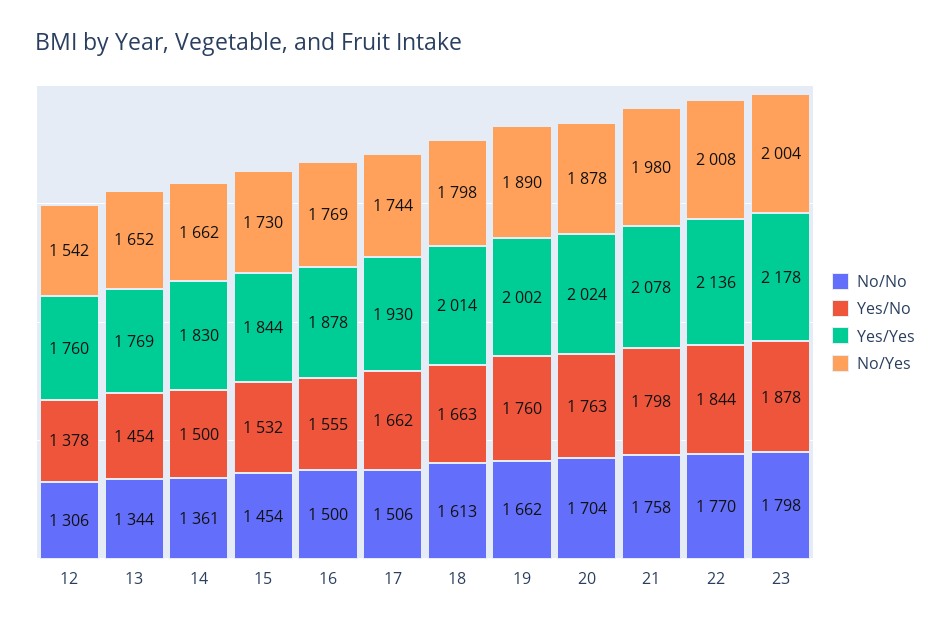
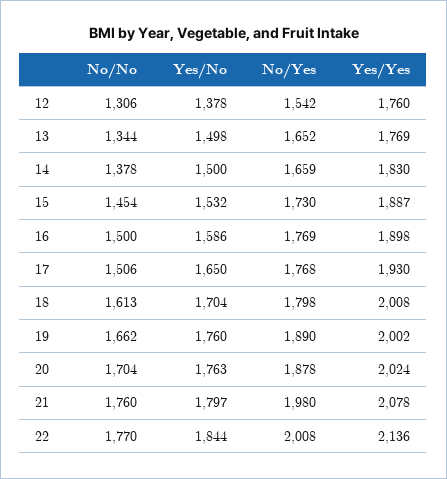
  {
    "No/No": {
      "12": 1306,
      "13": 1344,
-     "14": 1361,
+     "14": 1378,
      "15": 1454,
      "16": 1500,
      "17": 1506,
      "18": 1613,
      "19": 1662,
      "20": 1704,
-     "21": 1758,
+     "21": 1760,
-     "22": 1770,
+     "22": 1770
-     "23": 1798
    },
    "Yes/No": {
      "12": 1378,
-     "13": 1454,
+     "13": 1498,
      "14": 1500,
      "15": 1532,
-     "16": 1555,
+     "16": 1586,
-     "17": 1662,
+     "17": 1650,
-     "18": 1663,
+     "18": 1704,
      "19": 1760,
      "20": 1763,
-     "21": 1798,
+     "21": 1797,
-     "22": 1844,
+     "22": 1844
-     "23": 1878
    },
    "Yes/Yes": {
      "12": 1760,
      "13": 1769,
      "14": 1830,
-     "15": 1844,
+     "15": 1887,
-     "16": 1878,
+     "16": 1898,
      "17": 1930,
-     "18": 2014,
+     "18": 2008,
      "19": 2002,
      "20": 2024,
      "21": 2078,
-     "22": 2136,
+     "22": 2136
-     "23": 2178
    },
    "No/Yes": {
      "12": 1542,
      "13": 1652,
-     "14": 1662,
+     "14": 1659,
      "15": 1730,
      "16": 1769,
-     "17": 1744,
+     "17": 1768,
      "18": 1798,
      "19": 1890,
      "20": 1878,
      "21": 1980,
-     "22": 2008,
+     "22": 2008
-     "23": 2004
    }
  }

